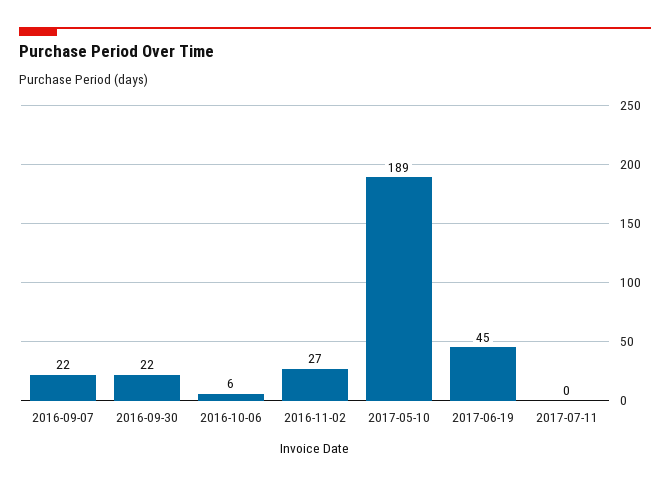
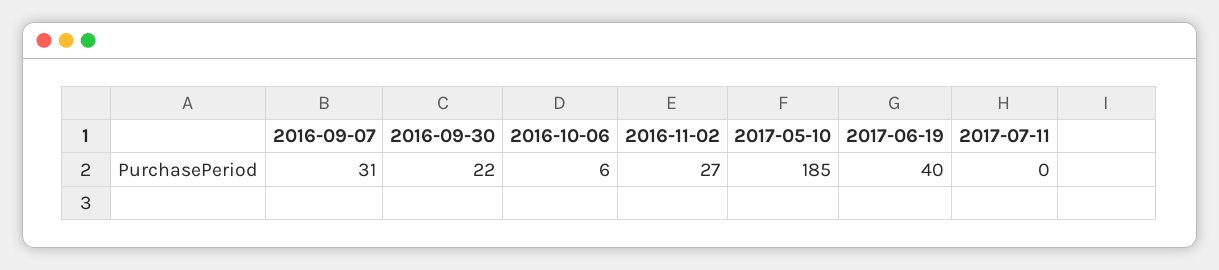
  {
-   "2016-09-07": 22,
+   "2016-09-07": 31,
    "2016-09-30": 22,
    "2016-10-06": 6,
    "2016-11-02": 27,
-   "2017-05-10": 189,
+   "2017-05-10": 185,
-   "2017-06-19": 45,
+   "2017-06-19": 40,
    "2017-07-11": 0
  }

